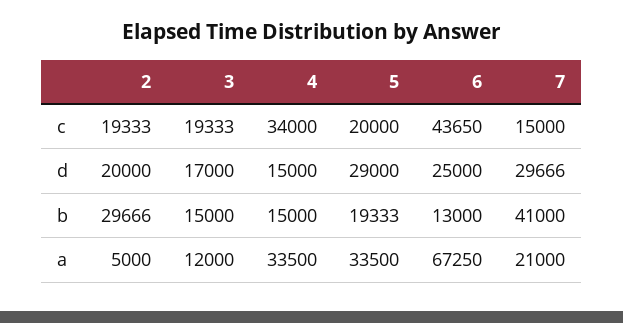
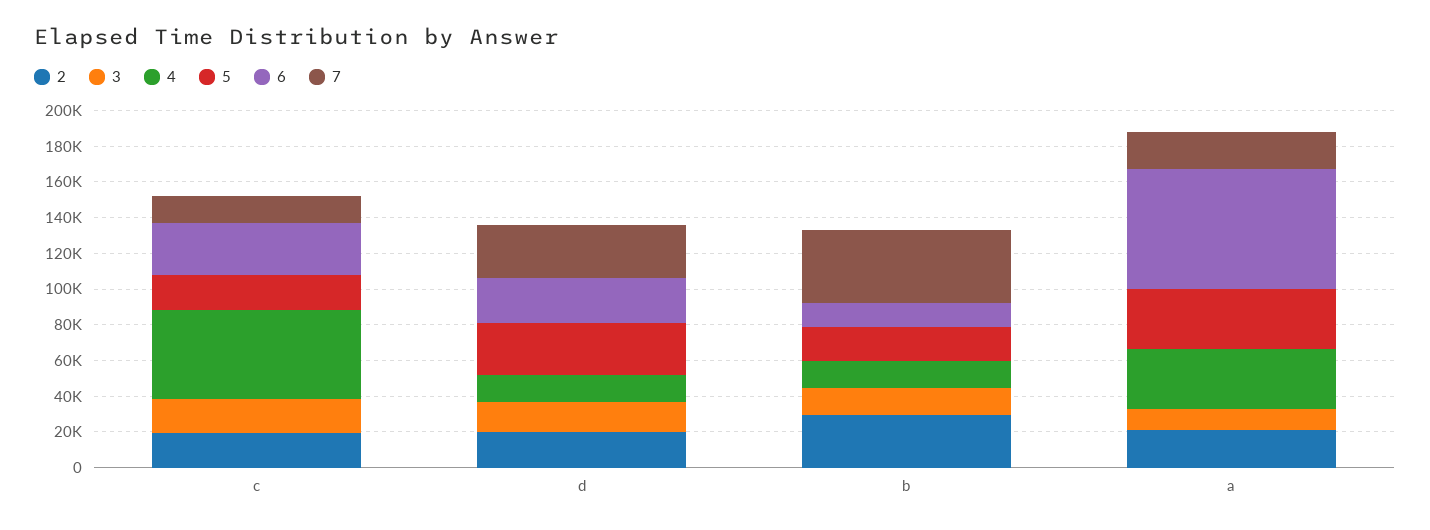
  {
    "2": {
      "c": 19333,
      "d": 20000,
      "b": 29666,
-     "a": 5000
+     "a": 20000
    },
    "3": {
      "c": 19333,
      "d": 17000,
      "b": 15000,
      "a": 12000
    },
    "4": {
-     "c": 34000,
+     "c": 50000,
      "d": 15000,
      "b": 15000,
      "a": 33500
    },
    "5": {
      "c": 20000,
      "d": 29000,
      "b": 19333,
      "a": 33500
    },
    "6": {
-     "c": 43650,
+     "c": 30000,
      "d": 25000,
      "b": 13000,
      "a": 67250
    },
    "7": {
      "c": 15000,
      "d": 29666,
      "b": 41000,
      "a": 21000
    }
  }

